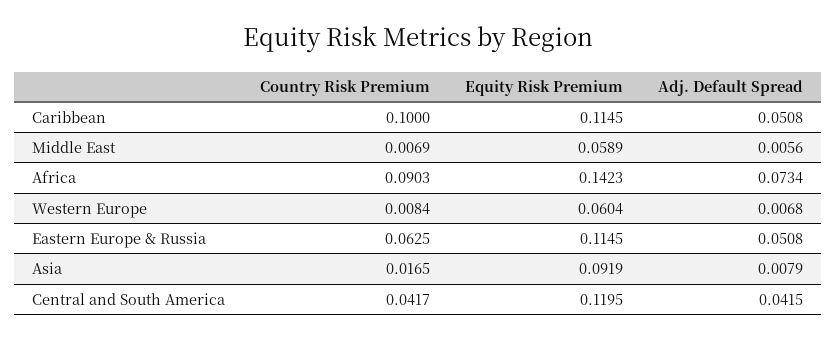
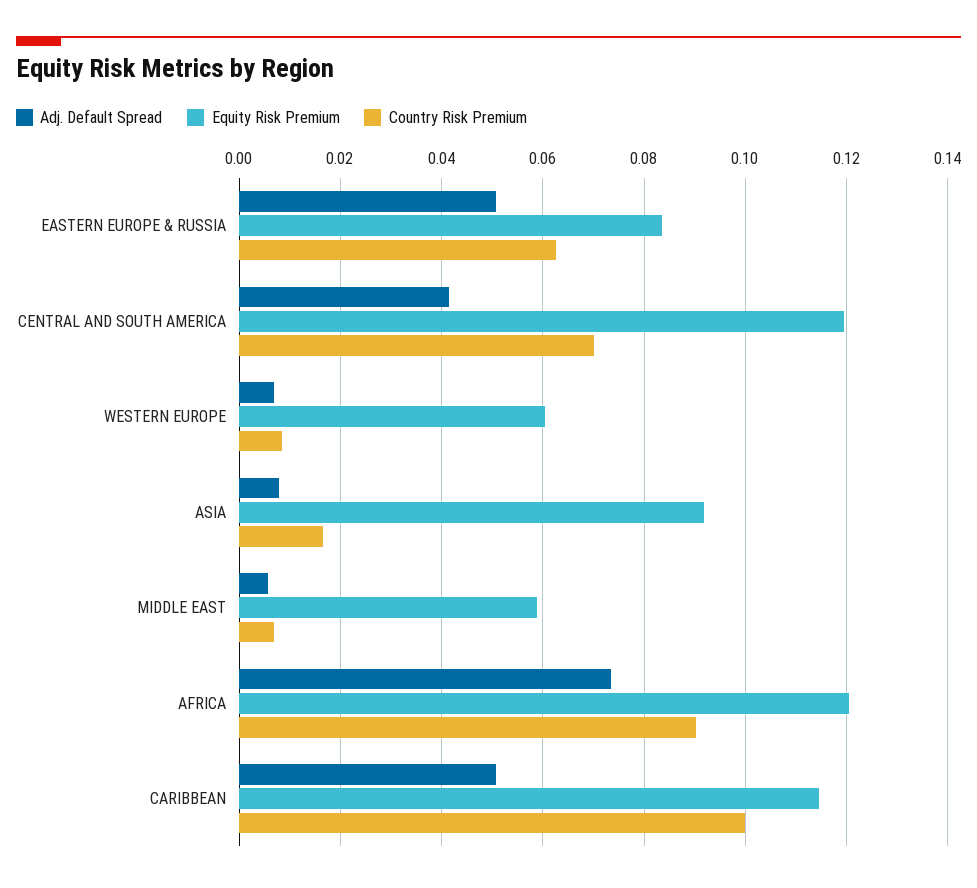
  {
    "Country Risk Premium": {
      "Caribbean": 0.1,
      "Middle East": 0.0069,
      "Africa": 0.0903,
      "Western Europe": 0.0084,
      "Eastern Europe & Russia": 0.0625,
      "Asia": 0.0165,
-     "Central and South America": 0.0417
+     "Central and South America": 0.07
    },
    "Equity Risk Premium": {
      "Caribbean": 0.1145,
      "Middle East": 0.0589,
-     "Africa": 0.1423,
+     "Africa": 0.12,
      "Western Europe": 0.0604,
-     "Eastern Europe & Russia": 0.1145,
+     "Eastern Europe & Russia": 0.084,
      "Asia": 0.0919,
      "Central and South America": 0.1195
    },
    "Adj. Default Spread": {
      "Caribbean": 0.0508,
      "Middle East": 0.0056,
      "Africa": 0.0734,
      "Western Europe": 0.0068,
      "Eastern Europe & Russia": 0.0508,
      "Asia": 0.0079,
      "Central and South America": 0.0415
    }
  }

